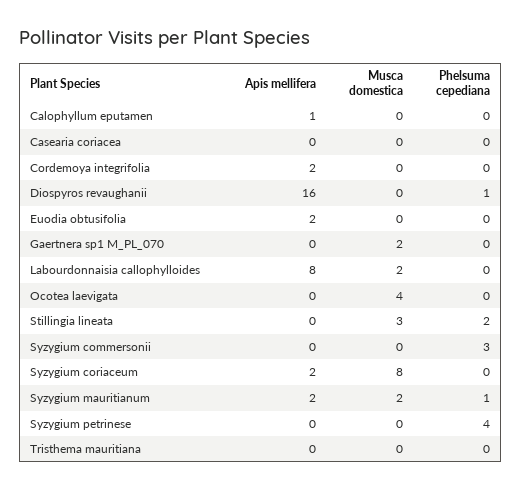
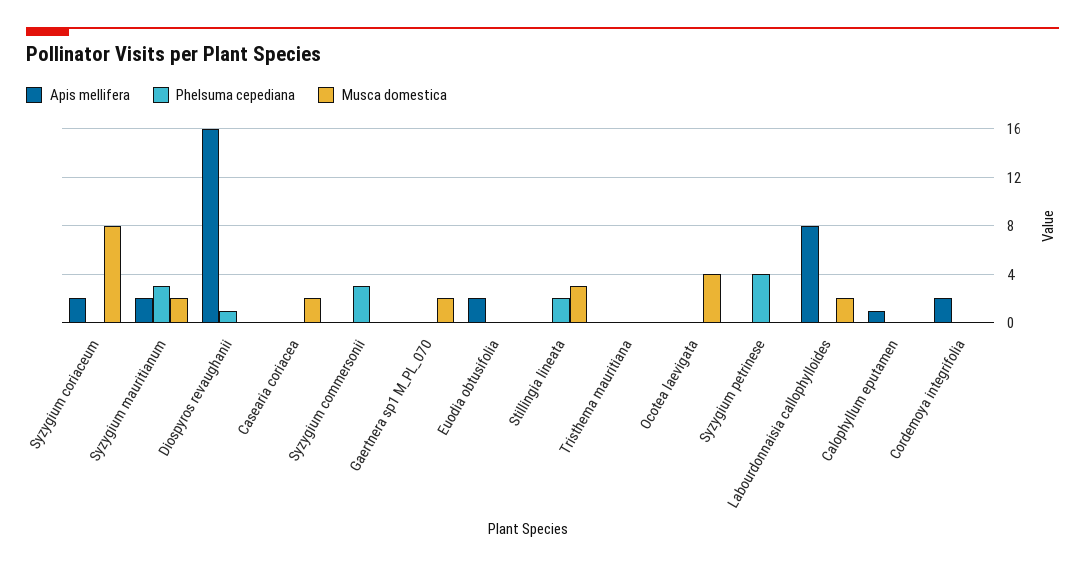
  {
    "Apis mellifera": {
      "Calophyllum eputamen": 1,
      "Casearia coriacea": 0,
      "Cordemoya integrifolia": 2,
      "Diospyros revaughanii": 16,
      "Euodia obtusifolia": 2,
      "Gaertnera sp1 M_PL_070": 0,
      "Labourdonnaisia callophylloides": 8,
      "Ocotea laevigata": 0,
      "Stillingia lineata": 0,
      "Syzygium commersonii": 0,
      "Syzygium coriaceum": 2,
      "Syzygium mauritianum": 2,
      "Syzygium petrinese": 0,
      "Tristhema mauritiana": 0
    },
    "Musca domestica": {
      "Calophyllum eputamen": 0,
-     "Casearia coriacea": 0,
+     "Casearia coriacea": 2,
      "Cordemoya integrifolia": 0,
      "Diospyros revaughanii": 0,
      "Euodia obtusifolia": 0,
      "Gaertnera sp1 M_PL_070": 2,
      "Labourdonnaisia callophylloides": 2,
      "Ocotea laevigata": 4,
      "Stillingia lineata": 3,
      "Syzygium commersonii": 0,
      "Syzygium coriaceum": 8,
      "Syzygium mauritianum": 2,
      "Syzygium petrinese": 0,
      "Tristhema mauritiana": 0
    },
    "Phelsuma cepediana": {
      "Calophyllum eputamen": 0,
      "Casearia coriacea": 0,
      "Cordemoya integrifolia": 0,
      "Diospyros revaughanii": 1,
      "Euodia obtusifolia": 0,
      "Gaertnera sp1 M_PL_070": 0,
      "Labourdonnaisia callophylloides": 0,
      "Ocotea laevigata": 0,
      "Stillingia lineata": 2,
      "Syzygium commersonii": 3,
      "Syzygium coriaceum": 0,
-     "Syzygium mauritianum": 1,
+     "Syzygium mauritianum": 3,
      "Syzygium petrinese": 4,
      "Tristhema mauritiana": 0
    }
  }

